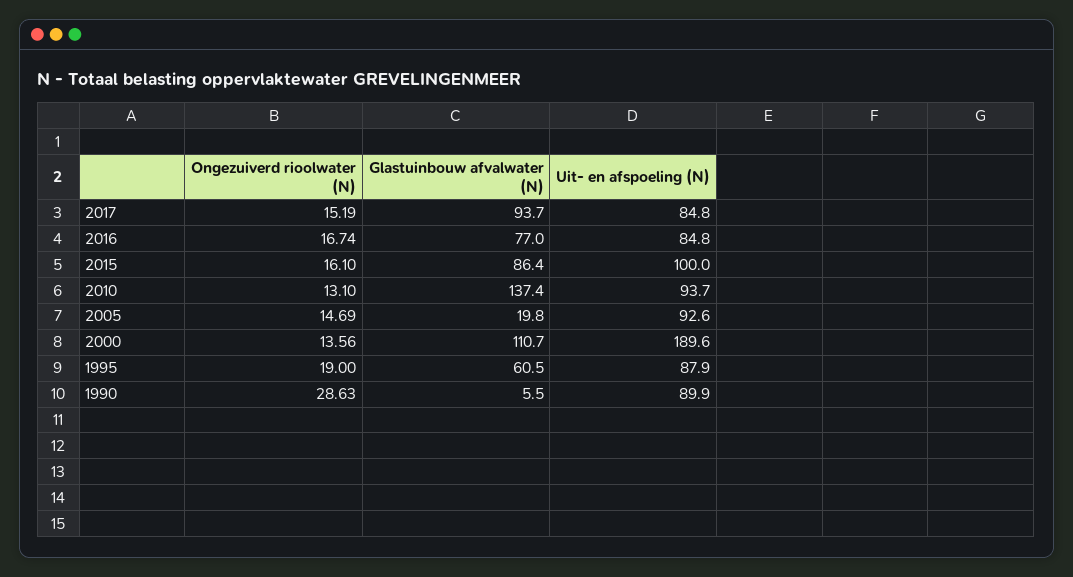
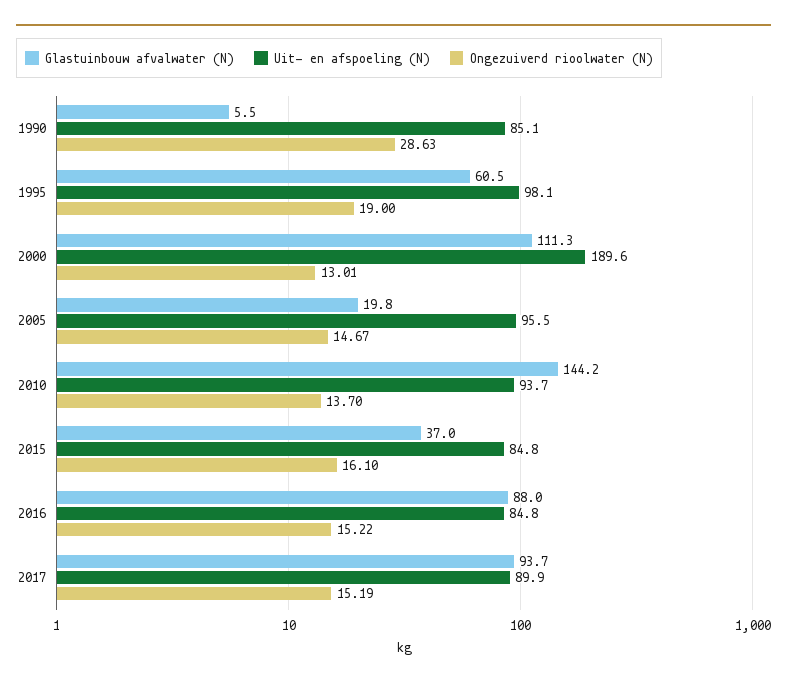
  {
    "Ongezuiverd rioolwater (N)": {
      "2017": 15.19,
-     "2016": 16.74,
+     "2016": 15.22,
      "2015": 16.1,
-     "2010": 13.1,
+     "2010": 13.7,
-     "2005": 14.69,
+     "2005": 14.67,
-     "2000": 13.56,
+     "2000": 13.01,
      "1995": 19,
      "1990": 28.63
    },
    "Glastuinbouw afvalwater (N)": {
      "2017": 93.7,
-     "2016": 77,
+     "2016": 88,
-     "2015": 86.4,
+     "2015": 37,
-     "2010": 137.4,
+     "2010": 144.2,
      "2005": 19.8,
-     "2000": 110.7,
+     "2000": 111.3,
      "1995": 60.5,
      "1990": 5.5
    },
    "Uit- en afspoeling (N)": {
-     "2017": 84.8,
+     "2017": 89.9,
      "2016": 84.8,
-     "2015": 100,
+     "2015": 84.8,
      "2010": 93.7,
-     "2005": 92.6,
+     "2005": 95.5,
      "2000": 189.6,
-     "1995": 87.9,
+     "1995": 98.1,
-     "1990": 89.9
+     "1990": 85.1
    }
  }

